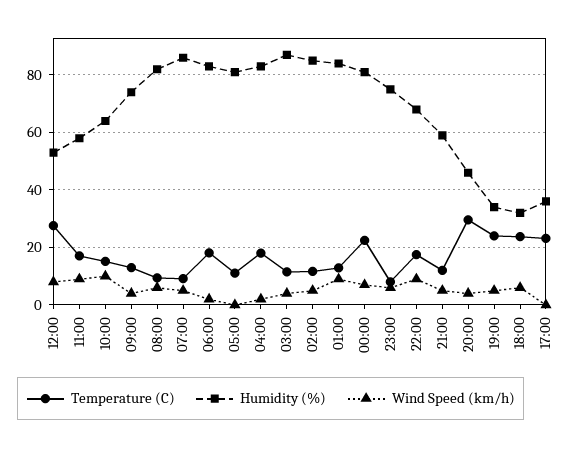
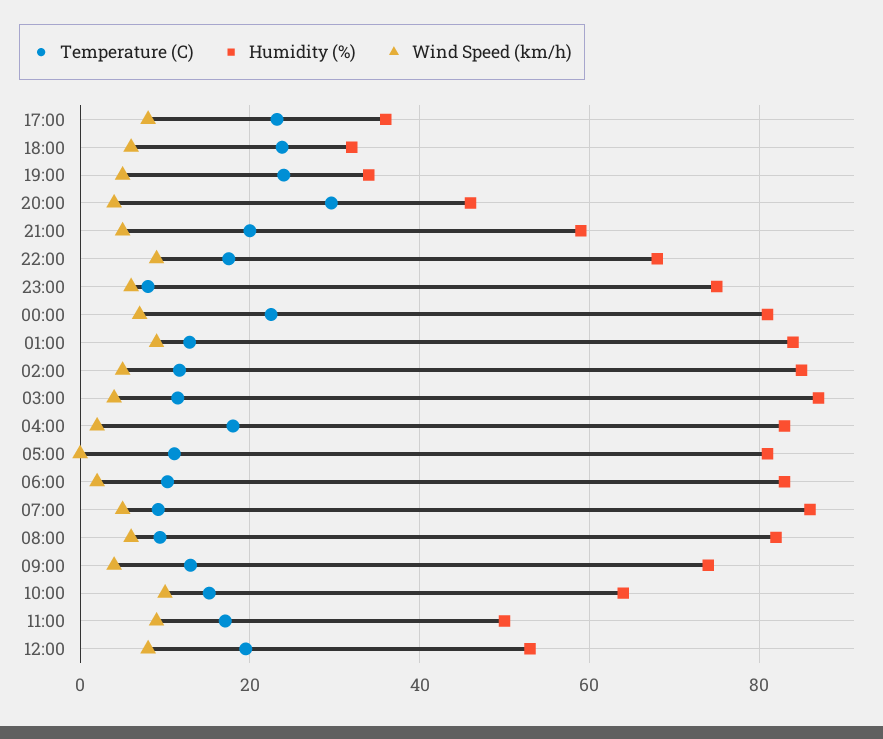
  {
    "Temperature (C)": {
-     "12:00": 27.5,
+     "12:00": 20,
      "11:00": 18,
      "10:00": 16,
      "09:00": 14,
      "08:00": 10,
      "07:00": 10,
-     "06:00": 17.5,
+     "06:00": 10,
      "05:00": 12,
      "04:00": 18,
      "03:00": 12,
      "02:00": 12,
      "01:00": 12,
      "00:00": 22,
      "23:00": 8,
      "22:00": 18,
-     "21:00": 12.5,
+     "21:00": 20,
      "20:00": 30,
      "19:00": 24,
      "18:00": 24,
      "17:00": 24
    },
    "Humidity (%)": {
      "12:00": 54,
-     "11:00": 57.5,
+     "11:00": 50,
      "10:00": 64,
      "09:00": 74,
      "08:00": 82,
      "07:00": 86,
      "06:00": 84,
      "05:00": 82,
      "04:00": 84,
      "03:00": 88,
      "02:00": 86,
      "01:00": 84,
      "00:00": 82,
      "23:00": 76,
      "22:00": 68,
      "21:00": 60,
      "20:00": 46,
      "19:00": 34,
      "18:00": 32,
      "17:00": 36
    },
    "Wind Speed (km/h)": {
      "12:00": 8,
      "11:00": 10,
      "10:00": 10,
      "09:00": 4,
      "08:00": 6,
      "07:00": 6,
      "06:00": 2,
      "05:00": 0,
      "04:00": 2,
      "03:00": 4,
      "02:00": 6,
      "01:00": 10,
      "00:00": 8,
      "23:00": 6,
      "22:00": 10,
      "21:00": 6,
      "20:00": 4,
      "19:00": 6,
      "18:00": 6,
-     "17:00": 0
+     "17:00": 8
    }
  }

